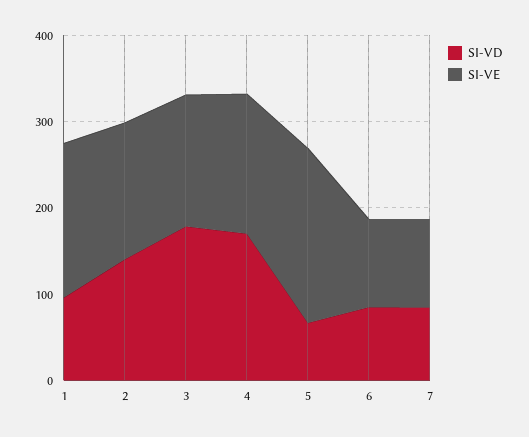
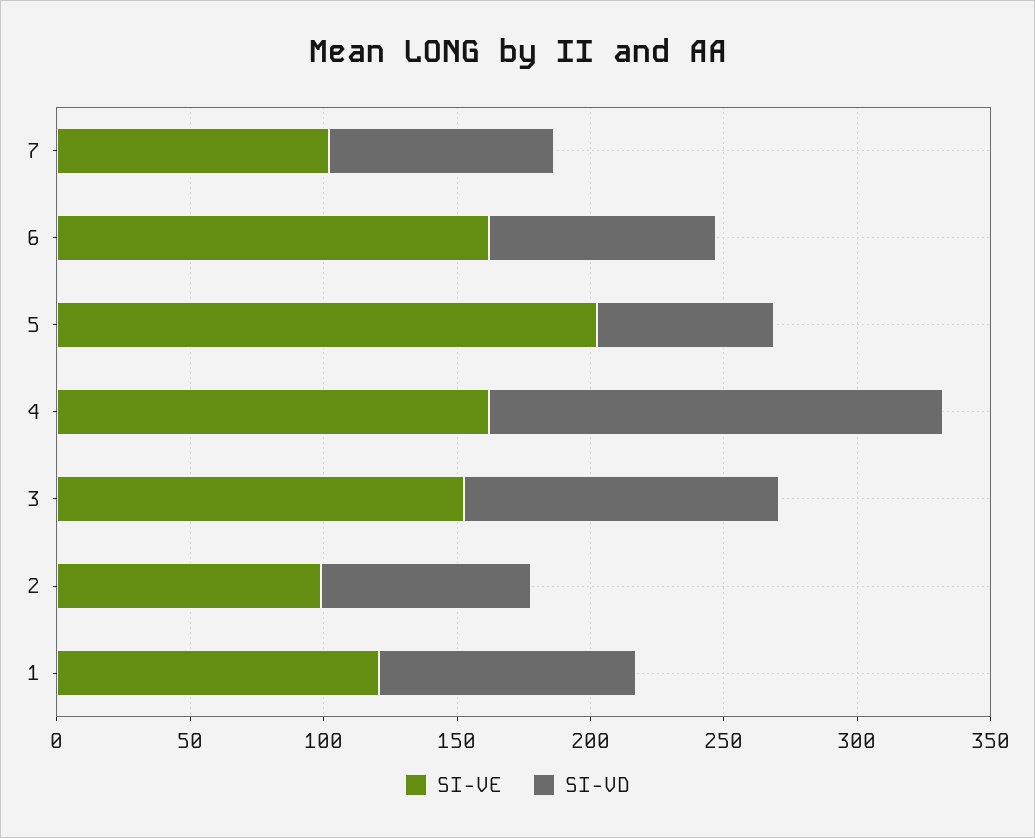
  {
    "SI-VD": {
      "1": 100,
-     "2": 140,
+     "2": 80,
-     "3": 180,
+     "3": 120,
      "4": 170,
      "5": 70,
      "6": 80,
      "7": 80
    },
    "SI-VE": {
-     "1": 180,
+     "1": 120,
-     "2": 160,
+     "2": 100,
      "3": 150,
      "4": 160,
      "5": 200,
-     "6": 100,
+     "6": 160,
      "7": 100
    }
  }

